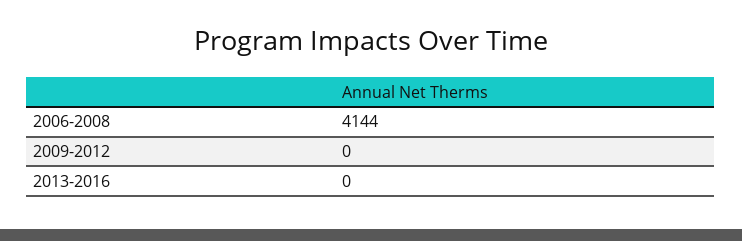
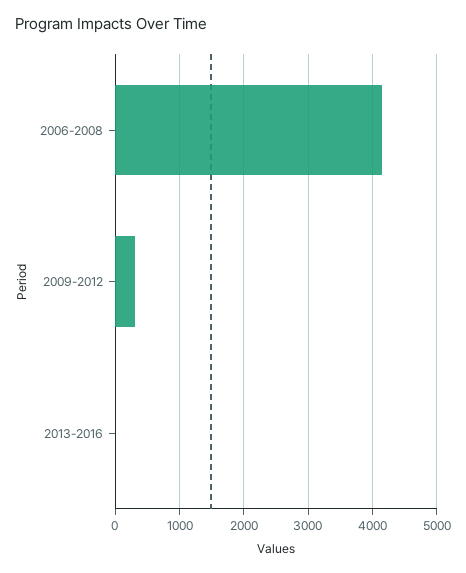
  {
    "2006-2008": 4144,
-   "2009-2012": 0,
+   "2009-2012": 300,
    "2013-2016": 0
  }

